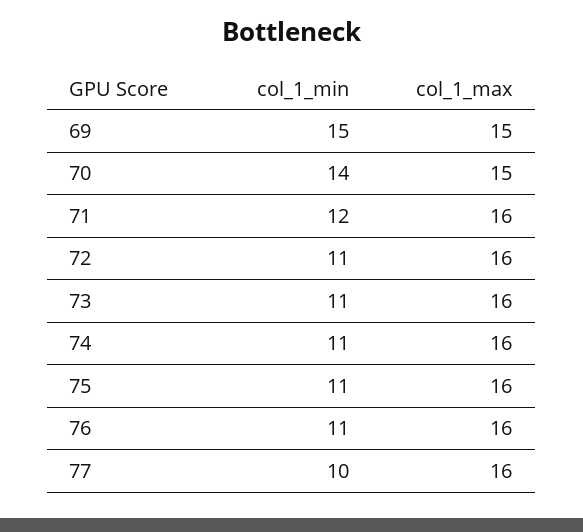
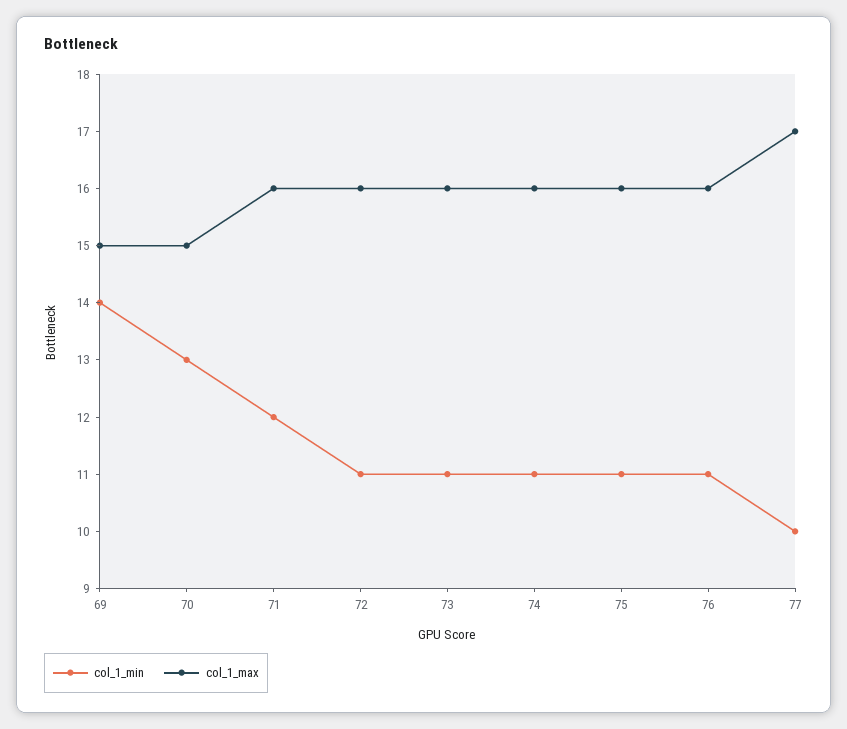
  {
    "col_1_min": {
-     "69": 15,
+     "69": 14,
-     "70": 14,
+     "70": 13,
      "71": 12,
      "72": 11,
      "73": 11,
      "74": 11,
      "75": 11,
      "76": 11,
      "77": 10
    },
    "col_1_max": {
      "69": 15,
      "70": 15,
      "71": 16,
      "72": 16,
      "73": 16,
      "74": 16,
      "75": 16,
      "76": 16,
-     "77": 16
+     "77": 17
    }
  }

